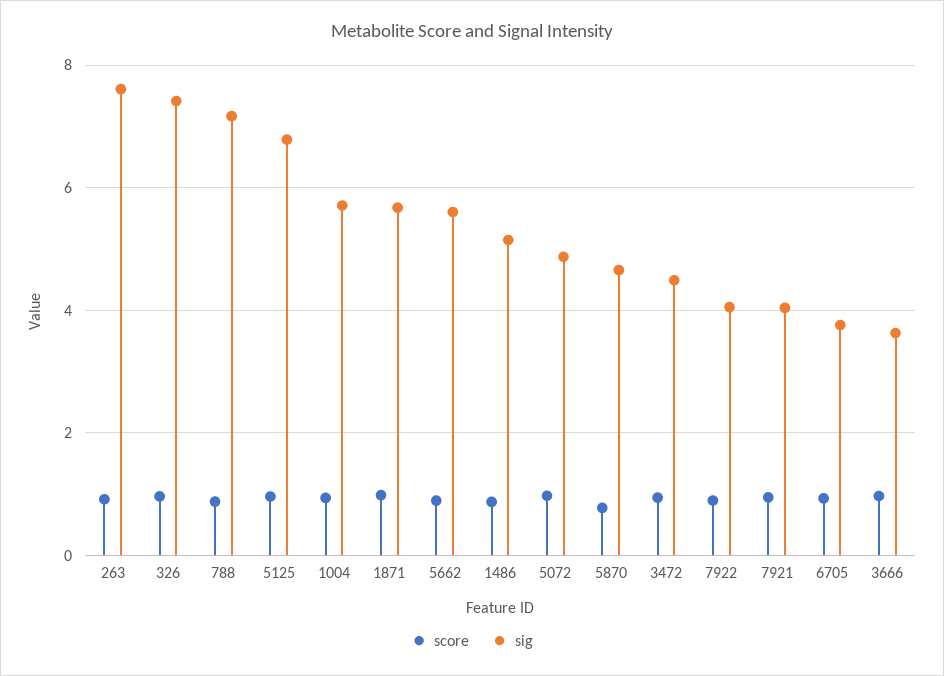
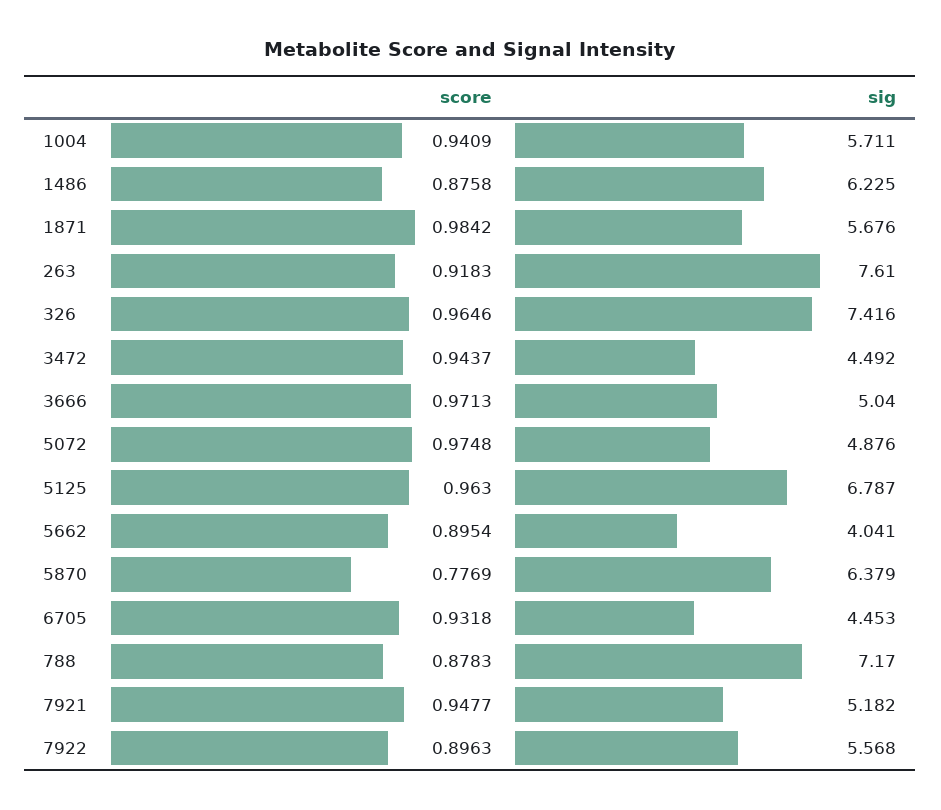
  {
    "score": {
      "263": 0.9183,
      "326": 0.9646,
      "788": 0.8783,
      "5125": 0.963,
      "1004": 0.9409,
      "1871": 0.9842,
      "5662": 0.8954,
      "1486": 0.8758,
      "5072": 0.9748,
      "5870": 0.7769,
      "3472": 0.9437,
      "7922": 0.8963,
      "7921": 0.9477,
      "6705": 0.9318,
      "3666": 0.9713
    },
    "sig": {
      "263": 7.61,
      "326": 7.416,
      "788": 7.17,
      "5125": 6.787,
      "1004": 5.711,
      "1871": 5.676,
-     "5662": 5.6,
+     "5662": 4.041,
-     "1486": 5.2,
+     "1486": 6.225,
      "5072": 4.876,
-     "5870": 4.6,
+     "5870": 6.379,
      "3472": 4.492,
-     "7922": 4,
+     "7922": 5.568,
-     "7921": 4,
+     "7921": 5.182,
-     "6705": 3.8,
+     "6705": 4.453,
-     "3666": 3.6
+     "3666": 5.04
    }
  }

